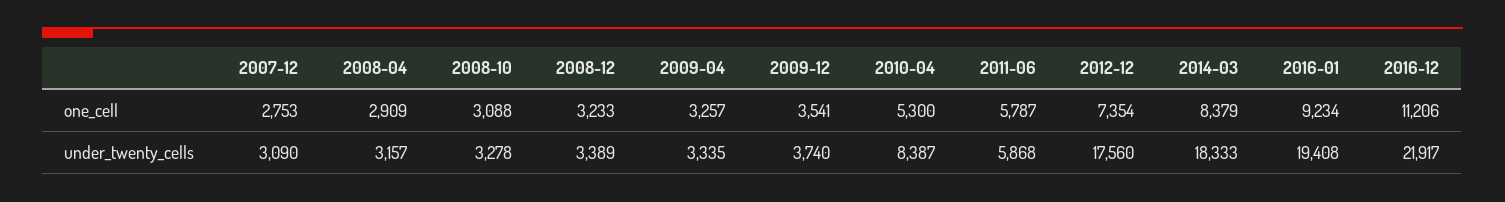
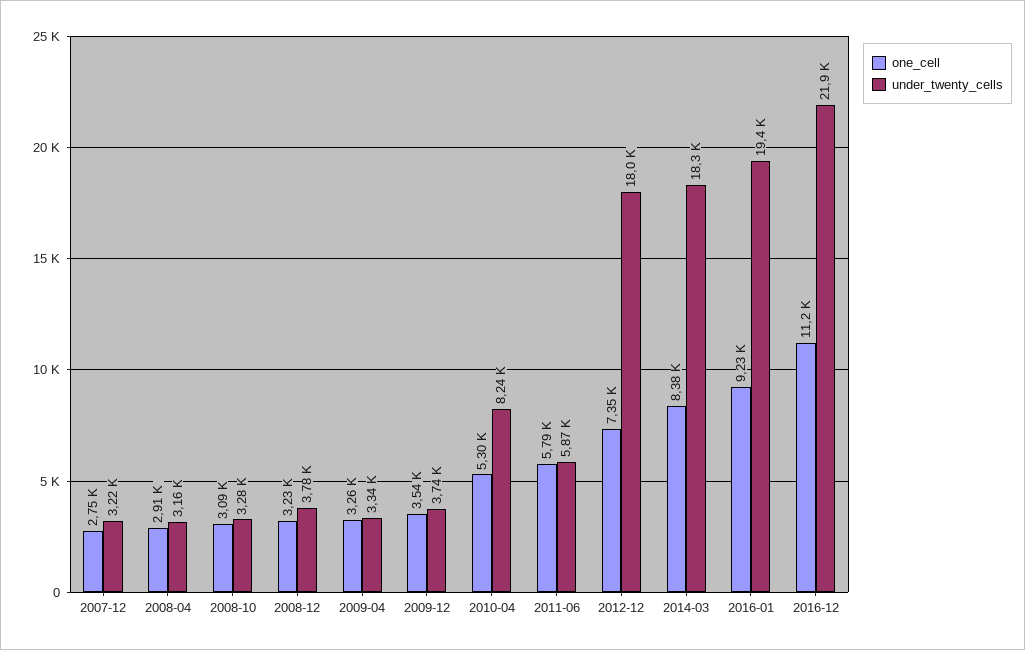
  {
    "one_cell": {
      "2007-12": 2753,
      "2008-04": 2909,
      "2008-10": 3088,
      "2008-12": 3233,
      "2009-04": 3257,
      "2009-12": 3541,
      "2010-04": 5300,
      "2011-06": 5787,
      "2012-12": 7354,
      "2014-03": 8379,
      "2016-01": 9234,
      "2016-12": 11206
    },
    "under_twenty_cells": {
-     "2007-12": 3090,
+     "2007-12": 3220,
      "2008-04": 3157,
      "2008-10": 3278,
-     "2008-12": 3389,
+     "2008-12": 3780,
      "2009-04": 3335,
      "2009-12": 3740,
-     "2010-04": 8387,
+     "2010-04": 8240,
      "2011-06": 5868,
-     "2012-12": 17560,
+     "2012-12": 18000,
      "2014-03": 18333,
      "2016-01": 19408,
      "2016-12": 21917
    }
  }

